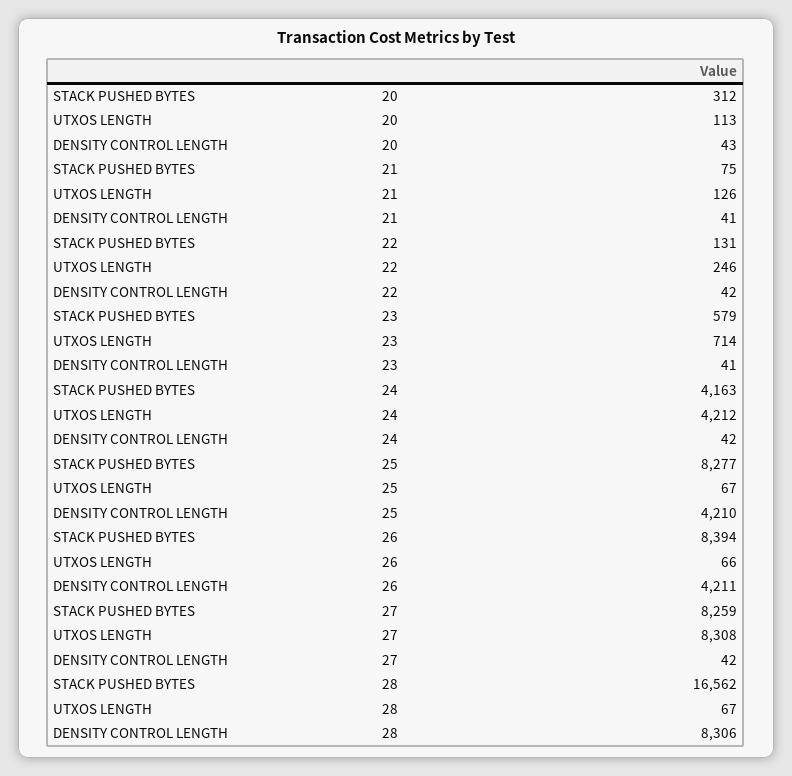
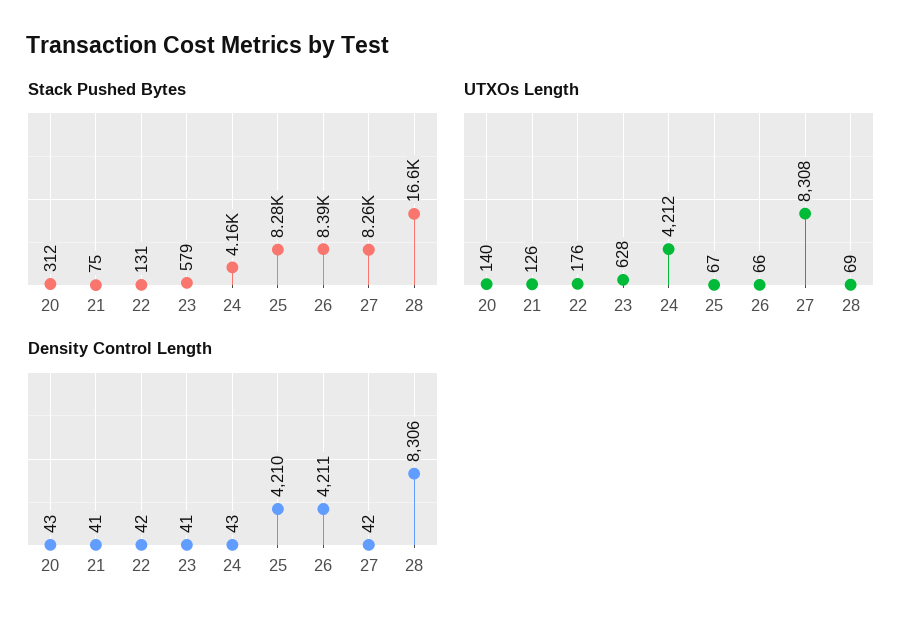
  {
    "STACK PUSHED BYTES": {
      "20": 312,
      "21": 75,
      "22": 131,
      "23": 579,
      "24": 4163,
      "25": 8277,
      "26": 8394,
      "27": 8259,
      "28": 16562
    },
    "UTXOS LENGTH": {
-     "20": 113,
+     "20": 140,
      "21": 126,
-     "22": 246,
+     "22": 176,
-     "23": 714,
+     "23": 628,
      "24": 4212,
      "25": 67,
      "26": 66,
      "27": 8308,
-     "28": 67
+     "28": 69
    },
    "DENSITY CONTROL LENGTH": {
      "20": 43,
      "21": 41,
      "22": 42,
      "23": 41,
-     "24": 42,
+     "24": 43,
      "25": 4210,
      "26": 4211,
      "27": 42,
      "28": 8306
    }
  }

